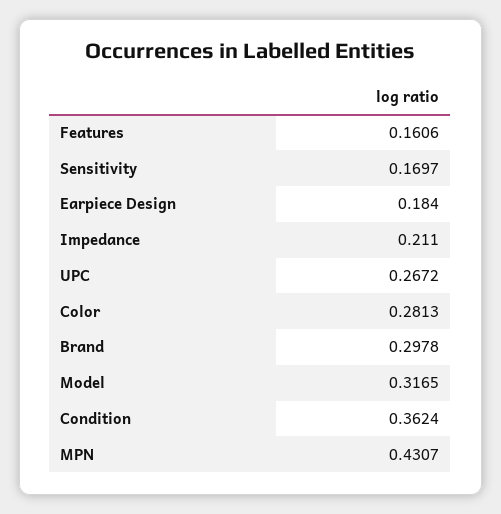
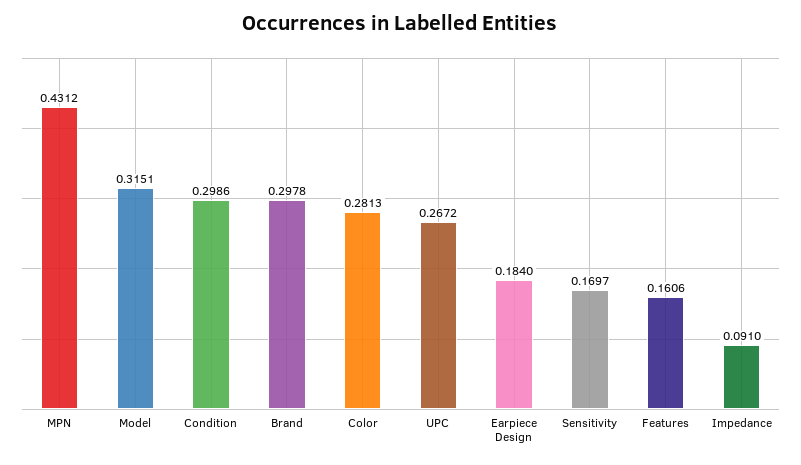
  {
    "Features": 0.1606,
    "Sensitivity": 0.1697,
    "Earpiece Design": 0.184,
-   "Impedance": 0.211,
+   "Impedance": 0.091,
    "UPC": 0.2672,
    "Color": 0.2813,
    "Brand": 0.2978,
-   "Model": 0.3165,
+   "Model": 0.3151,
-   "Condition": 0.3624,
+   "Condition": 0.2986,
-   "MPN": 0.4307
+   "MPN": 0.4312
  }

